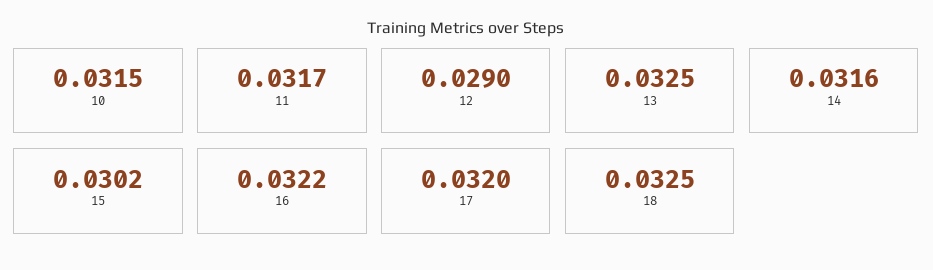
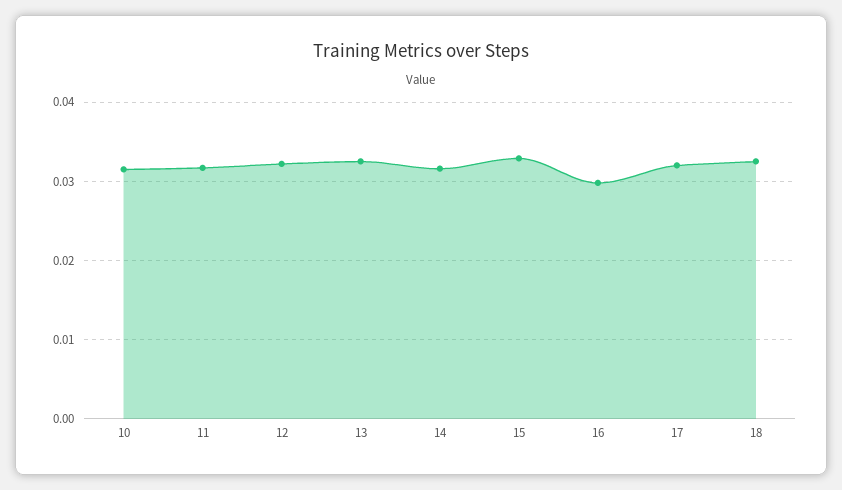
  {
    "10": 0.0315,
    "11": 0.0317,
-   "12": 0.029,
+   "12": 0.032,
    "13": 0.0325,
    "14": 0.0316,
-   "15": 0.0302,
+   "15": 0.033,
-   "16": 0.0322,
+   "16": 0.03,
    "17": 0.032,
    "18": 0.0325
  }

